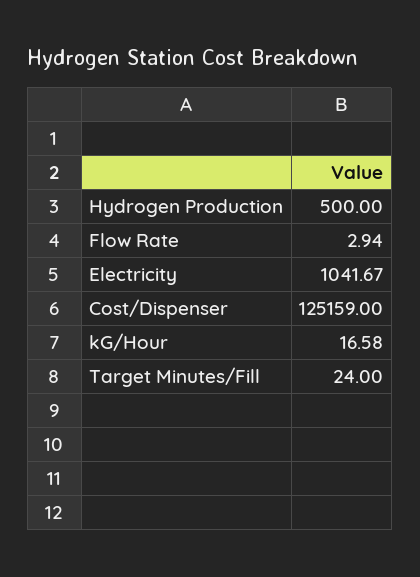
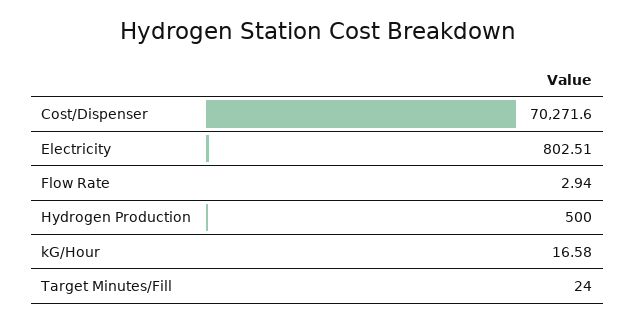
  {
    "Hydrogen Production": 500,
    "Flow Rate": 2.94,
-   "Electricity": 1041.67,
+   "Electricity": 802.51,
-   "Cost/Dispenser": 125159,
+   "Cost/Dispenser": 70271.6,
    "kG/Hour": 16.58,
    "Target Minutes/Fill": 24
  }

